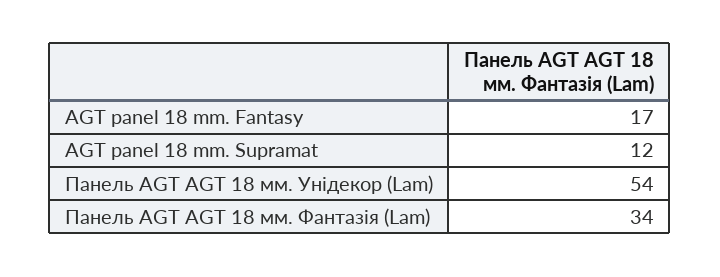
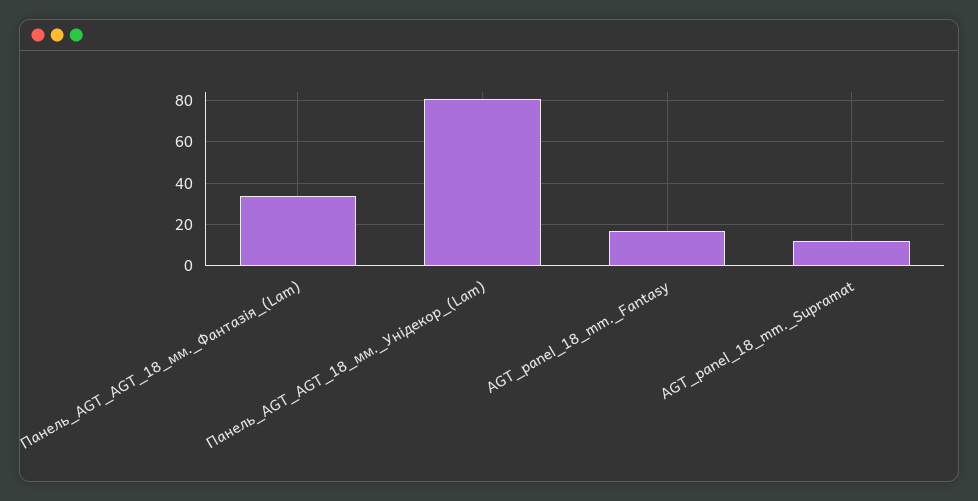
  {
    "AGT panel 18 mm. Fantasy": 17,
    "AGT panel 18 mm. Supramat": 12,
-   "Панель AGT AGT 18 мм. Унідекор (Lam)": 54,
+   "Панель AGT AGT 18 мм. Унідекор (Lam)": 80,
    "Панель AGT AGT 18 мм. Фантазія (Lam)": 34
  }

